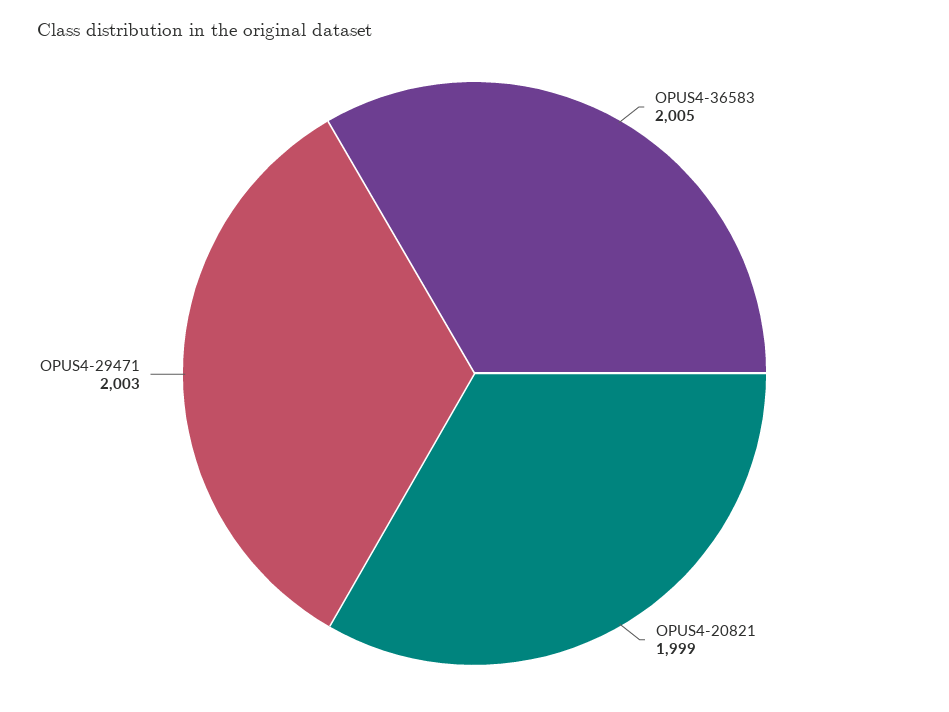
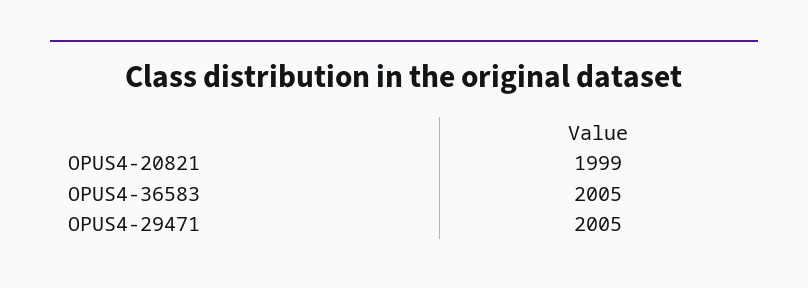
  {
    "OPUS4-36583": 2005,
    "OPUS4-20821": 1999,
-   "OPUS4-29471": 2003
+   "OPUS4-29471": 2005
  }

